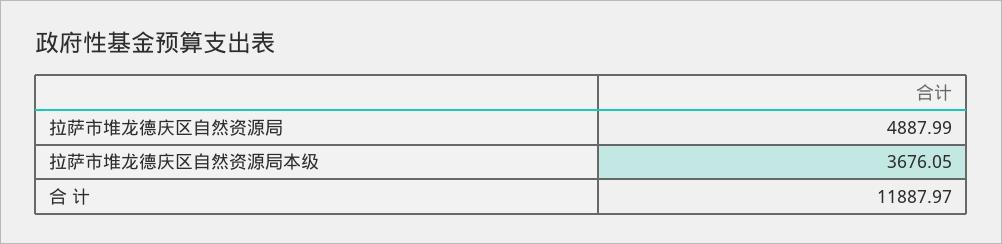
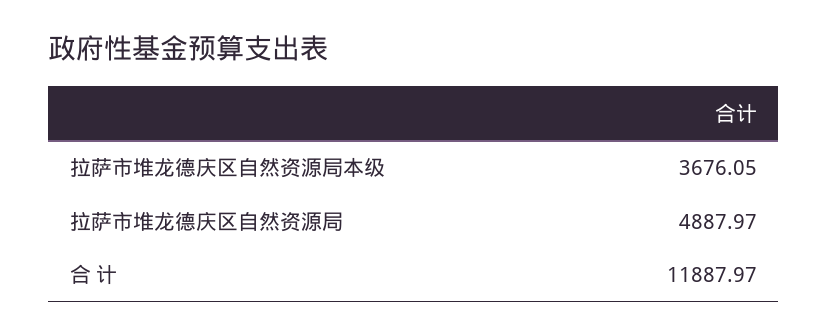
  {
-   "拉萨市堆龙德庆区自然资源局": 4887.99,
+   "拉萨市堆龙德庆区自然资源局": 4887.97,
    "拉萨市堆龙德庆区自然资源局本级": 3676.05,
    "合 计": 11887.97
  }

